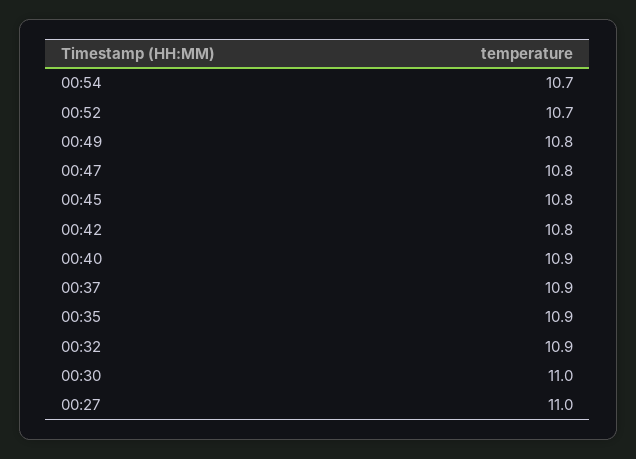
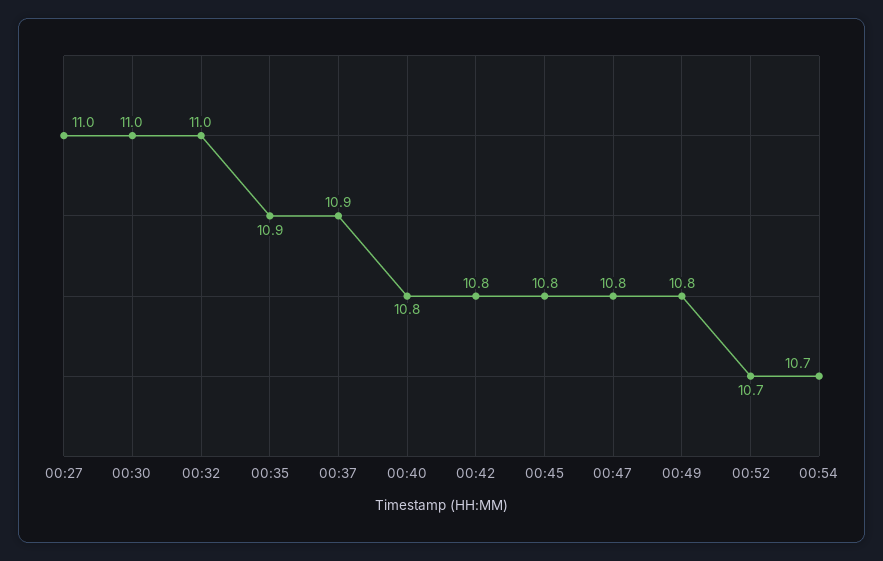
  {
    "00:54": 10.7,
    "00:52": 10.7,
    "00:49": 10.8,
    "00:47": 10.8,
    "00:45": 10.8,
    "00:42": 10.8,
-   "00:40": 10.9,
+   "00:40": 10.8,
    "00:37": 10.9,
    "00:35": 10.9,
-   "00:32": 10.9,
+   "00:32": 11,
    "00:30": 11,
    "00:27": 11
  }

